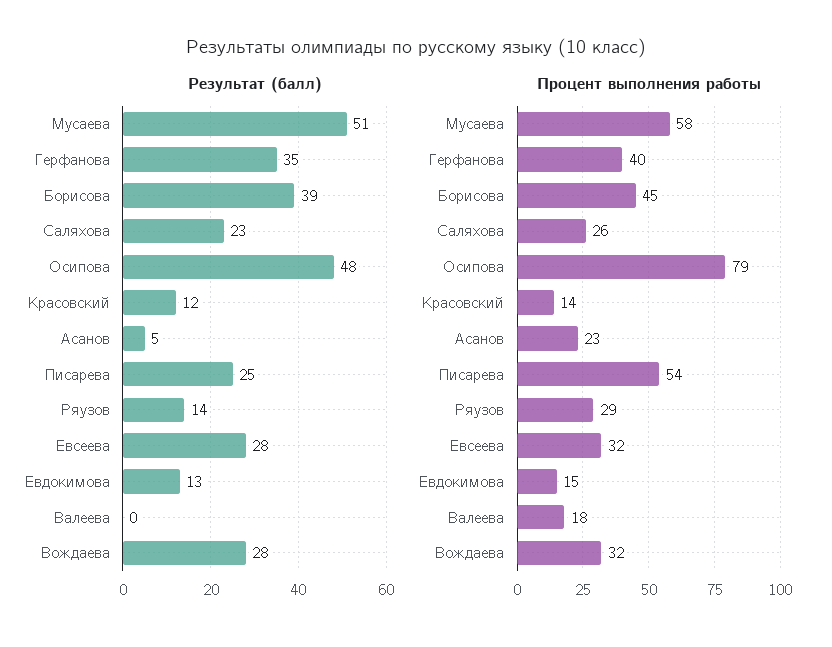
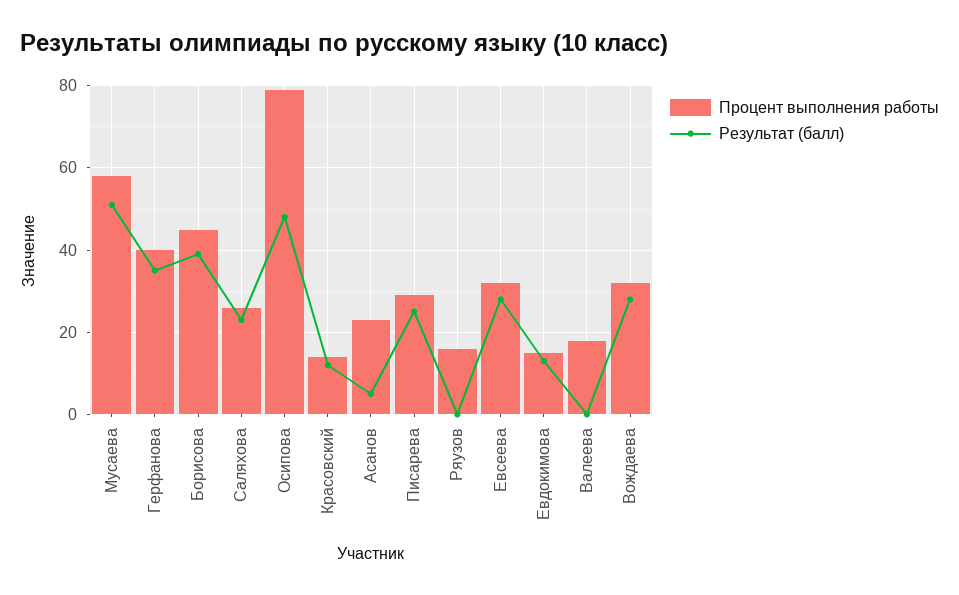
  {
    "Результат (балл)": {
      "Мусаева": 51,
      "Герфанова": 35,
      "Борисова": 39,
      "Саляхова": 23,
      "Осипова": 48,
      "Красовский": 12,
      "Асанов": 5,
      "Писарева": 25,
-     "Ряузов": 14,
+     "Ряузов": 0,
      "Евсеева": 28,
      "Евдокимова": 13,
      "Валеева": 0,
      "Вождаева": 28
    },
    "Процент выполнения работы": {
      "Мусаева": 58,
      "Герфанова": 40,
      "Борисова": 45,
      "Саляхова": 26,
      "Осипова": 79,
      "Красовский": 14,
      "Асанов": 23,
-     "Писарева": 54,
+     "Писарева": 30,
-     "Ряузов": 29,
+     "Ряузов": 15,
      "Евсеева": 32,
      "Евдокимова": 15,
      "Валеева": 18,
      "Вождаева": 32
    }
  }

